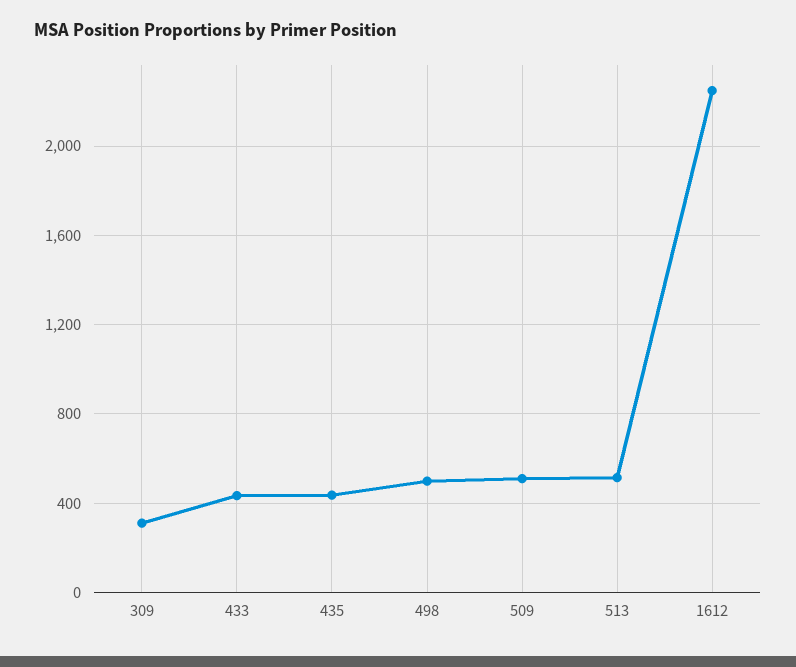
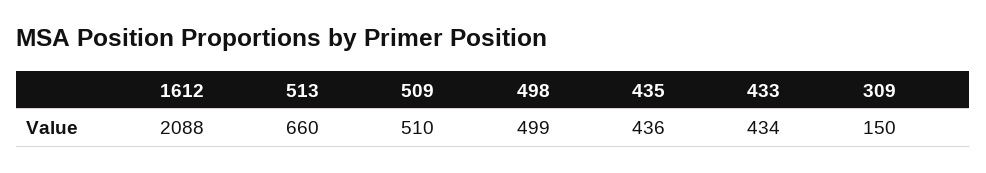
  {
-   "309": 300,
+   "309": 150,
    "433": 434,
    "435": 436,
    "498": 499,
    "509": 510,
-   "513": 500,
+   "513": 660,
-   "1612": 2250
+   "1612": 2088
  }

